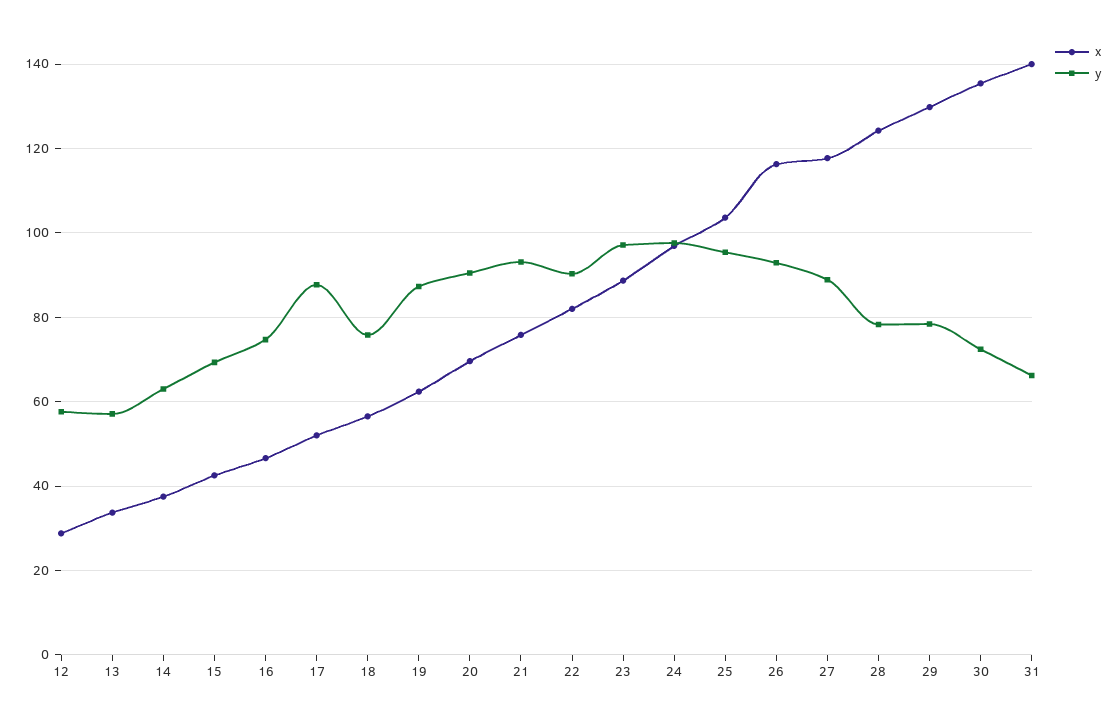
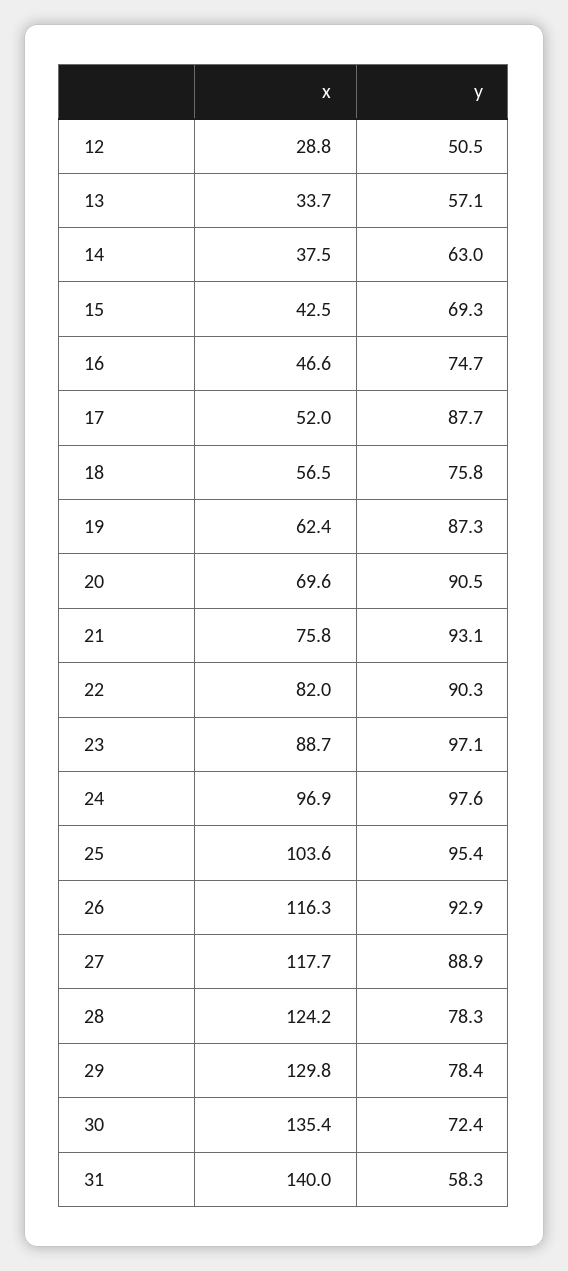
  {
    "x": {
      "12": 28.8,
      "13": 33.7,
      "14": 37.5,
      "15": 42.5,
      "16": 46.6,
      "17": 52,
      "18": 56.5,
      "19": 62.4,
      "20": 69.6,
      "21": 75.8,
      "22": 82,
      "23": 88.7,
      "24": 96.9,
      "25": 103.6,
      "26": 116.3,
      "27": 117.7,
      "28": 124.2,
      "29": 129.8,
      "30": 135.4,
      "31": 140
    },
    "y": {
-     "12": 58,
+     "12": 50.5,
      "13": 57.1,
      "14": 63,
      "15": 69.3,
      "16": 74.7,
      "17": 87.7,
      "18": 75.8,
      "19": 87.3,
      "20": 90.5,
      "21": 93.1,
      "22": 90.3,
      "23": 97.1,
      "24": 97.6,
      "25": 95.4,
      "26": 92.9,
      "27": 88.9,
      "28": 78.3,
      "29": 78.4,
      "30": 72.4,
-     "31": 66
+     "31": 58.3
    }
  }

